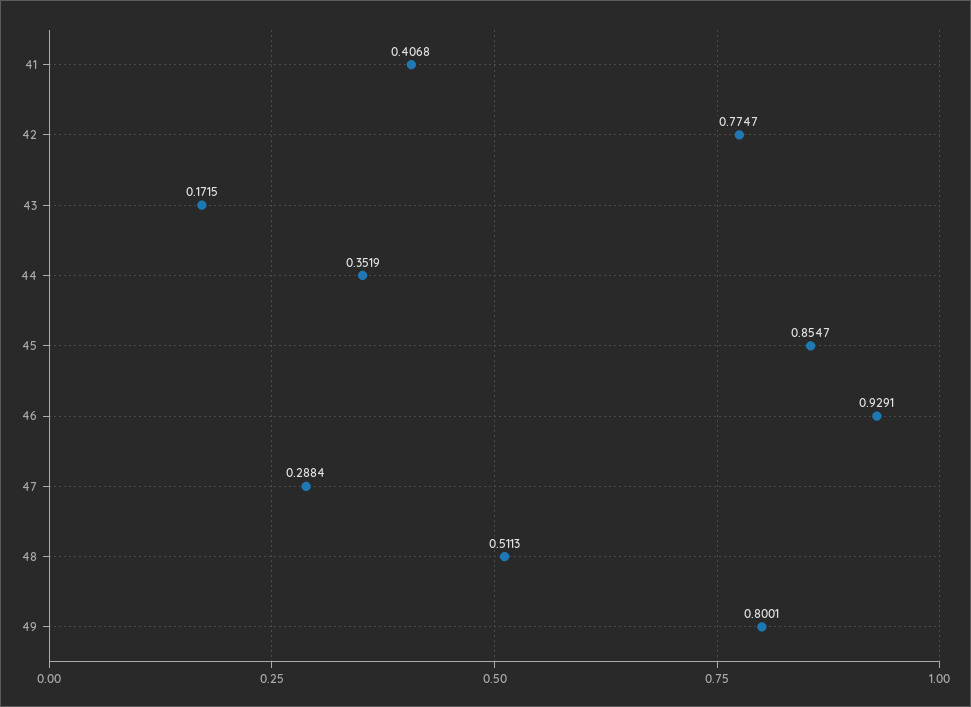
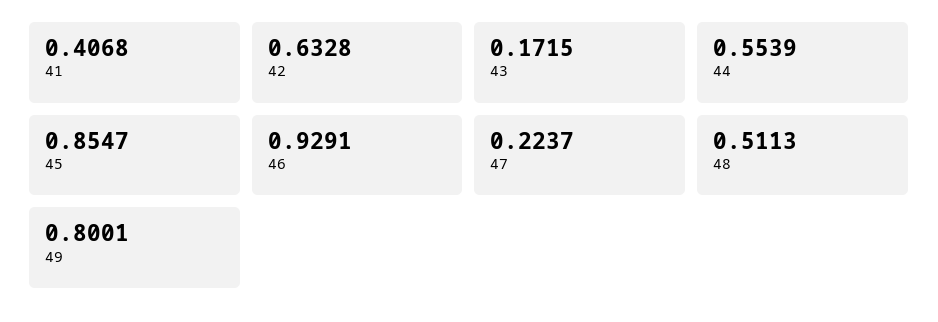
  {
    "41": 0.4068,
-   "42": 0.7747,
+   "42": 0.6328,
    "43": 0.1715,
-   "44": 0.3519,
+   "44": 0.5539,
    "45": 0.8547,
    "46": 0.9291,
-   "47": 0.2884,
+   "47": 0.2237,
    "48": 0.5113,
    "49": 0.8001
  }

